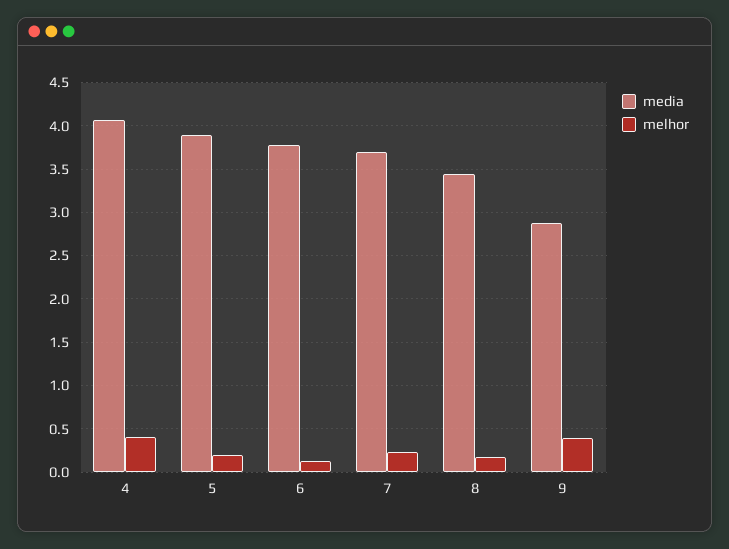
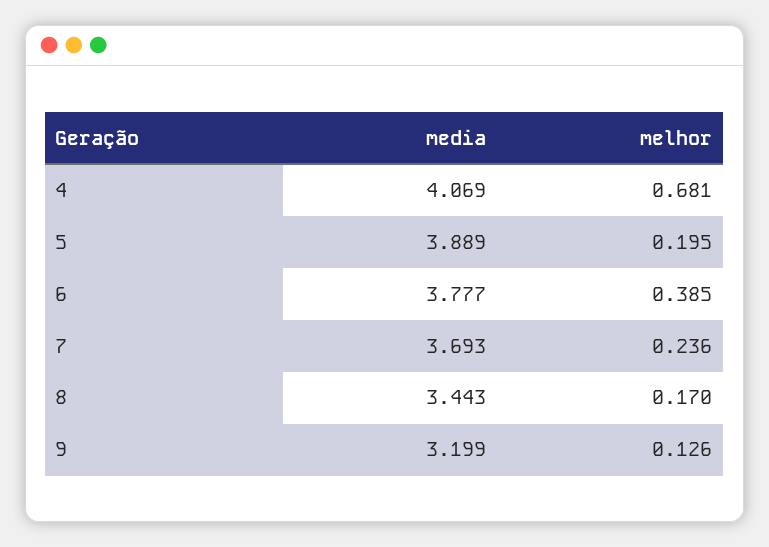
  {
    "media": {
      "4": 4.069,
      "5": 3.889,
      "6": 3.777,
      "7": 3.693,
      "8": 3.443,
-     "9": 2.9
+     "9": 3.199
    },
    "melhor": {
-     "4": 0.4,
+     "4": 0.681,
      "5": 0.195,
-     "6": 0.1,
+     "6": 0.385,
      "7": 0.236,
      "8": 0.17,
-     "9": 0.4
+     "9": 0.126
    }
  }

